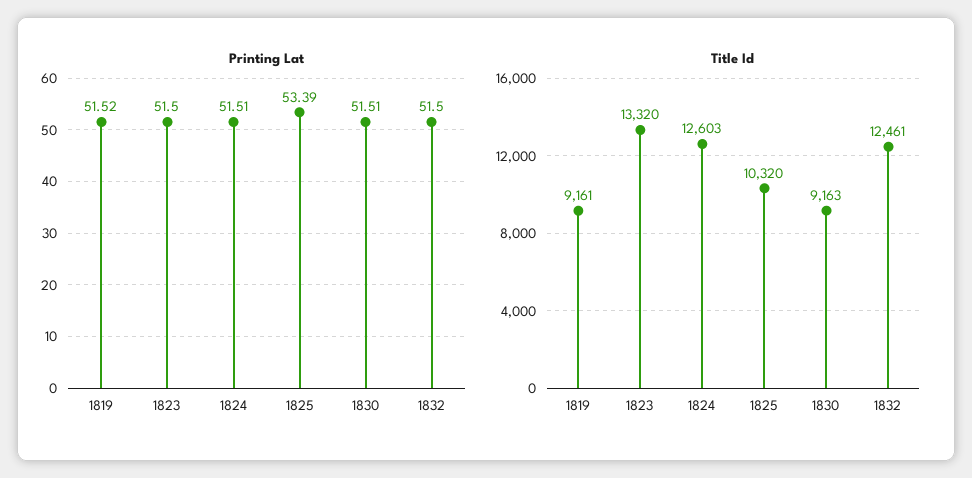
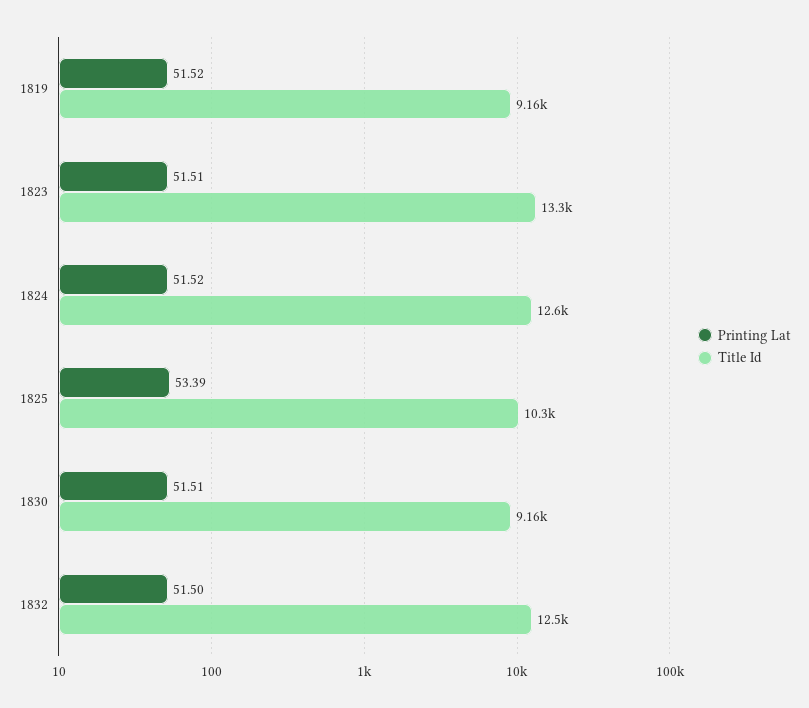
  {
    "Printing Lat": {
      "1819": 51.52,
-     "1823": 51.5,
+     "1823": 51.51,
-     "1824": 51.51,
+     "1824": 51.52,
      "1825": 53.39,
      "1830": 51.51,
      "1832": 51.5
    },
    "Title Id": {
      "1819": 9161,
      "1823": 13320,
      "1824": 12603,
      "1825": 10320,
      "1830": 9163,
      "1832": 12461
    }
  }

